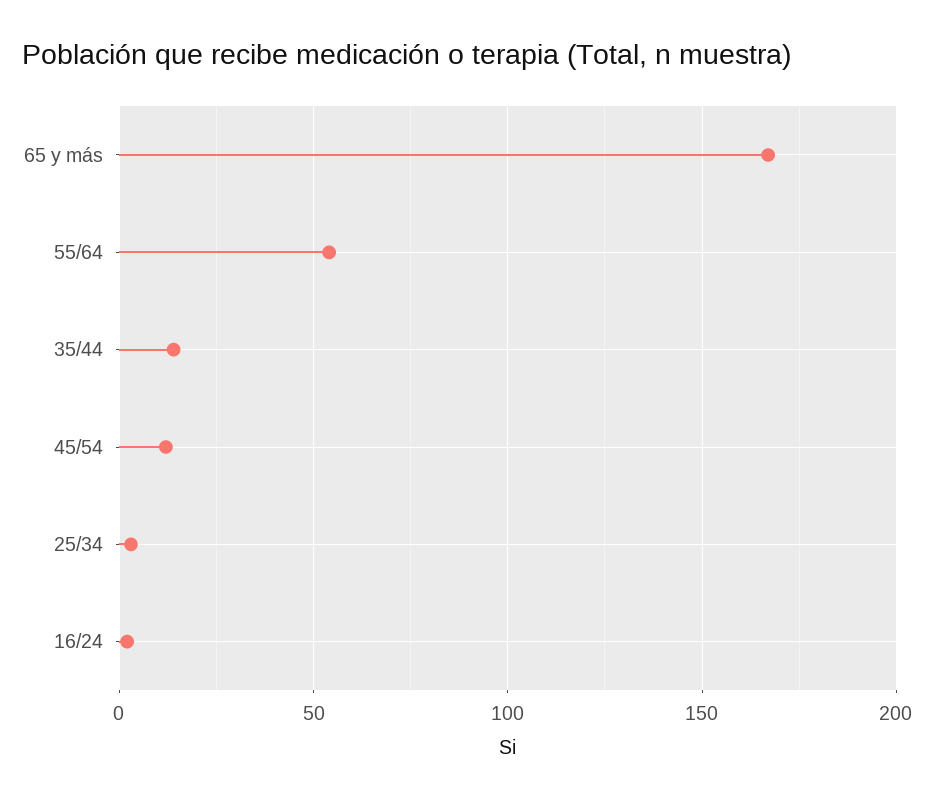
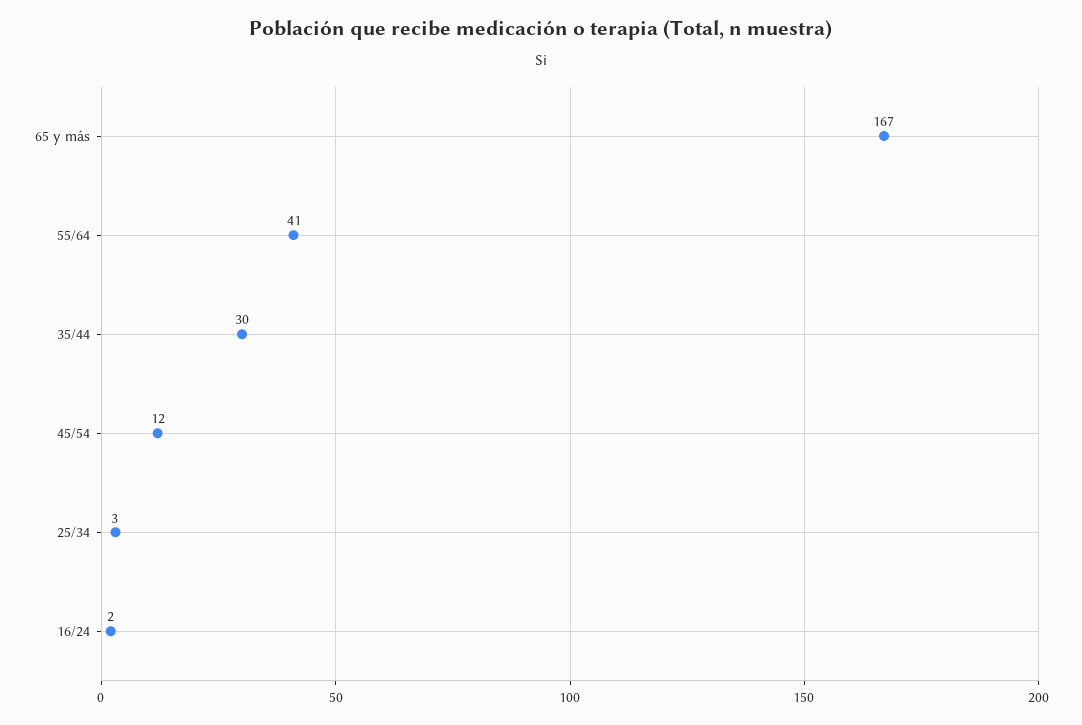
  {
    "65 y más": 167,
-   "55/64": 55,
+   "55/64": 41,
-   "35/44": 15,
+   "35/44": 30,
    "45/54": 12,
    "25/34": 3,
    "16/24": 2
  }

